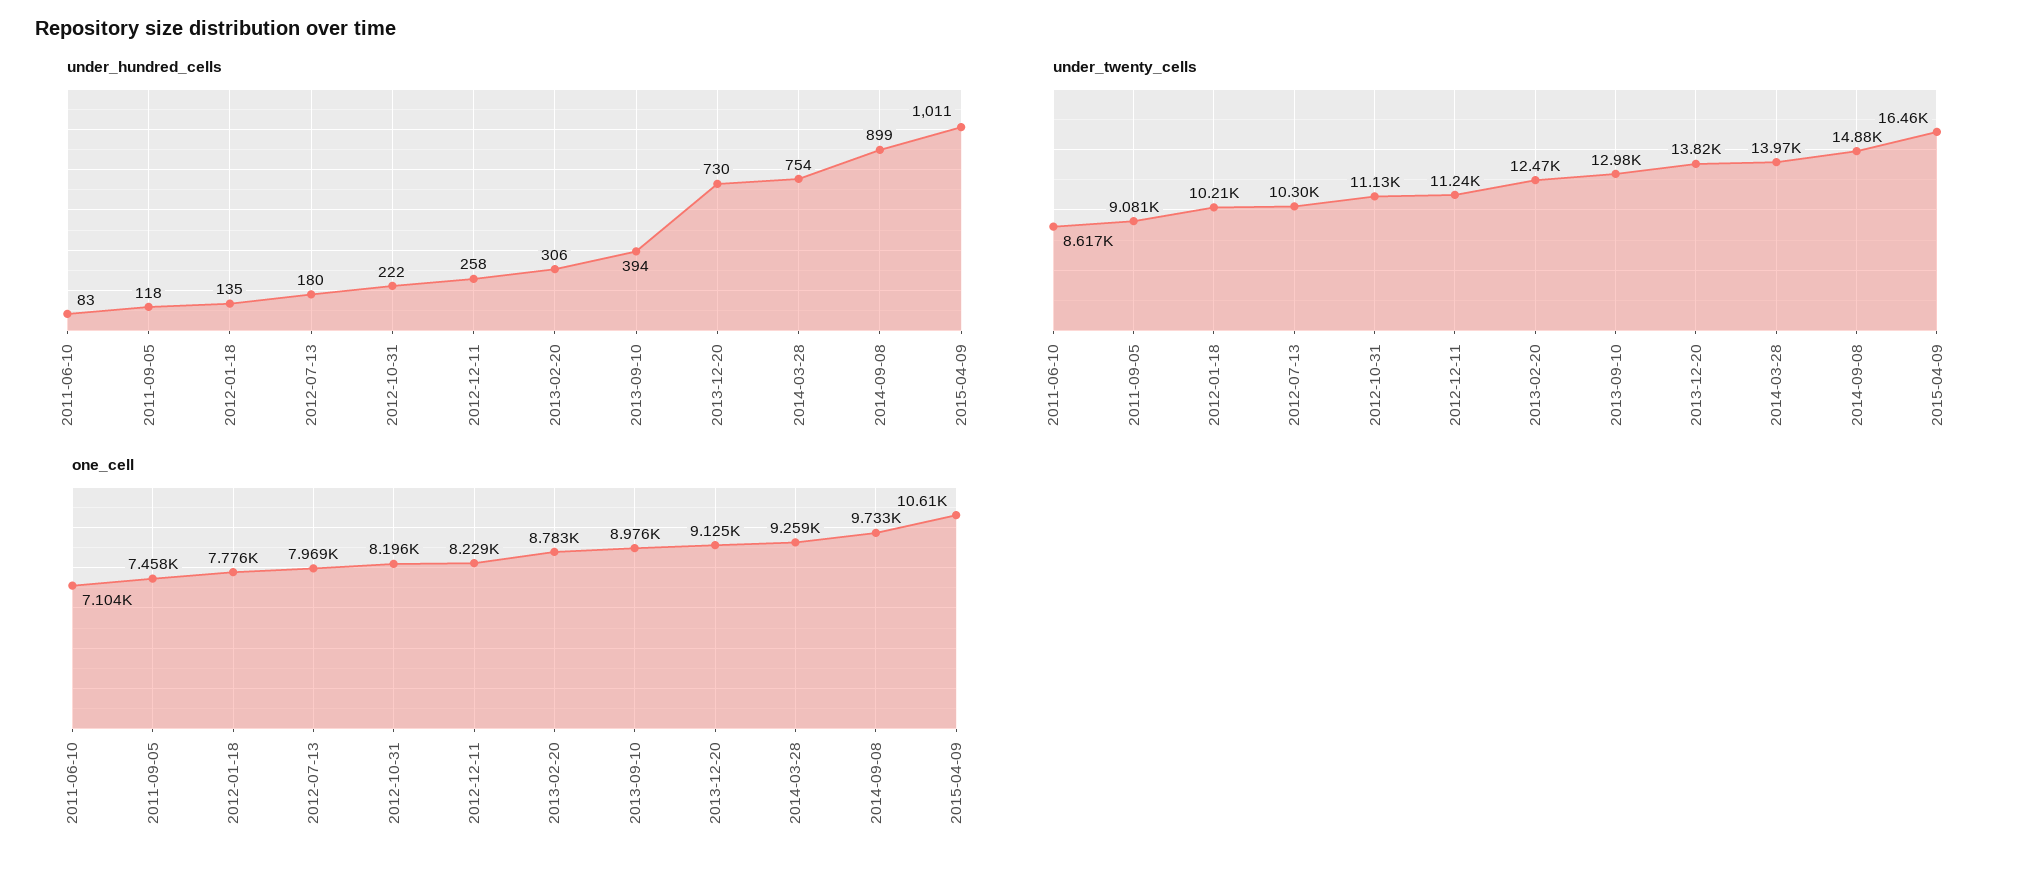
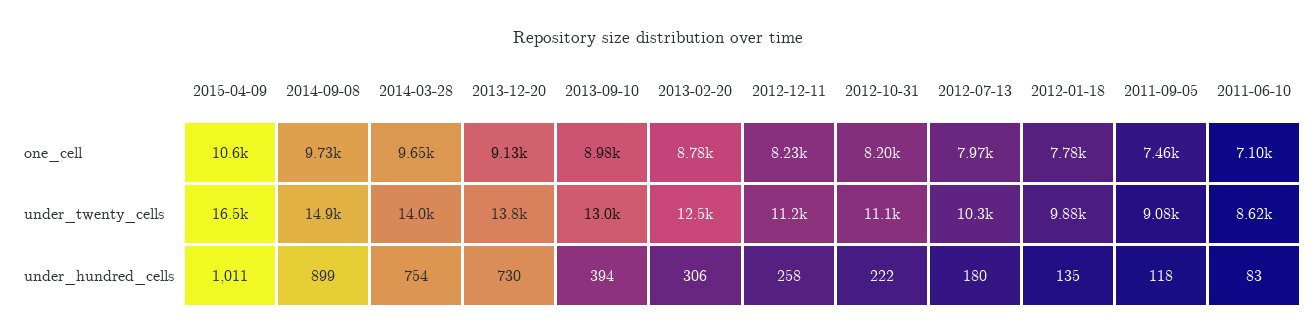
  {
    "under_hundred_cells": {
      "2011-06-10": 83,
      "2011-09-05": 118,
      "2012-01-18": 135,
      "2012-07-13": 180,
      "2012-10-31": 222,
      "2012-12-11": 258,
      "2013-02-20": 306,
      "2013-09-10": 394,
      "2013-12-20": 730,
      "2014-03-28": 754,
      "2014-09-08": 899,
      "2015-04-09": 1011
    },
    "under_twenty_cells": {
      "2011-06-10": 8617,
      "2011-09-05": 9081,
-     "2012-01-18": 10210,
+     "2012-01-18": 9880,
      "2012-07-13": 10300,
      "2012-10-31": 11130,
      "2012-12-11": 11240,
      "2013-02-20": 12470,
      "2013-09-10": 12980,
      "2013-12-20": 13820,
      "2014-03-28": 13970,
      "2014-09-08": 14880,
      "2015-04-09": 16460
    },
    "one_cell": {
      "2011-06-10": 7104,
      "2011-09-05": 7458,
      "2012-01-18": 7776,
      "2012-07-13": 7969,
      "2012-10-31": 8196,
      "2012-12-11": 8229,
      "2013-02-20": 8783,
      "2013-09-10": 8976,
      "2013-12-20": 9125,
-     "2014-03-28": 9259,
+     "2014-03-28": 9650,
      "2014-09-08": 9733,
      "2015-04-09": 10610
    }
  }

